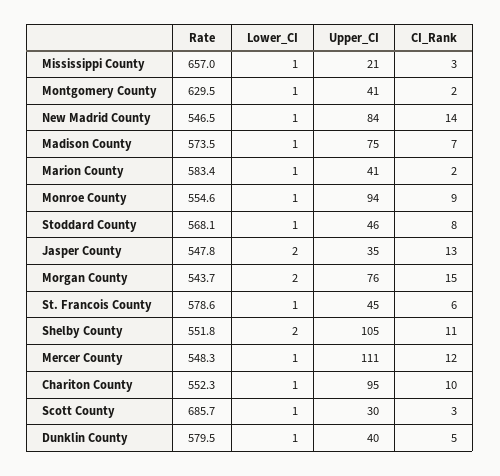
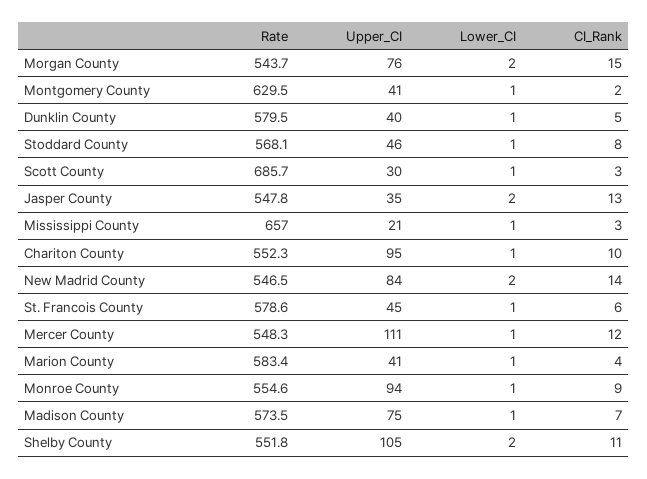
  {
    "Rate": {
      "Mississippi County": 657,
      "Montgomery County": 629.5,
      "New Madrid County": 546.5,
      "Madison County": 573.5,
      "Marion County": 583.4,
      "Monroe County": 554.6,
      "Stoddard County": 568.1,
      "Jasper County": 547.8,
      "Morgan County": 543.7,
      "St. Francois County": 578.6,
      "Shelby County": 551.8,
      "Mercer County": 548.3,
      "Chariton County": 552.3,
      "Scott County": 685.7,
      "Dunklin County": 579.5
    },
    "Lower_CI": {
      "Mississippi County": 1,
      "Montgomery County": 1,
-     "New Madrid County": 1,
+     "New Madrid County": 2,
      "Madison County": 1,
      "Marion County": 1,
      "Monroe County": 1,
      "Stoddard County": 1,
      "Jasper County": 2,
      "Morgan County": 2,
      "St. Francois County": 1,
      "Shelby County": 2,
      "Mercer County": 1,
      "Chariton County": 1,
      "Scott County": 1,
      "Dunklin County": 1
    },
    "Upper_CI": {
      "Mississippi County": 21,
      "Montgomery County": 41,
      "New Madrid County": 84,
      "Madison County": 75,
      "Marion County": 41,
      "Monroe County": 94,
      "Stoddard County": 46,
      "Jasper County": 35,
      "Morgan County": 76,
      "St. Francois County": 45,
      "Shelby County": 105,
      "Mercer County": 111,
      "Chariton County": 95,
      "Scott County": 30,
      "Dunklin County": 40
    },
    "CI_Rank": {
      "Mississippi County": 3,
      "Montgomery County": 2,
      "New Madrid County": 14,
      "Madison County": 7,
-     "Marion County": 2,
+     "Marion County": 4,
      "Monroe County": 9,
      "Stoddard County": 8,
      "Jasper County": 13,
      "Morgan County": 15,
      "St. Francois County": 6,
      "Shelby County": 11,
      "Mercer County": 12,
      "Chariton County": 10,
      "Scott County": 3,
      "Dunklin County": 5
    }
  }

